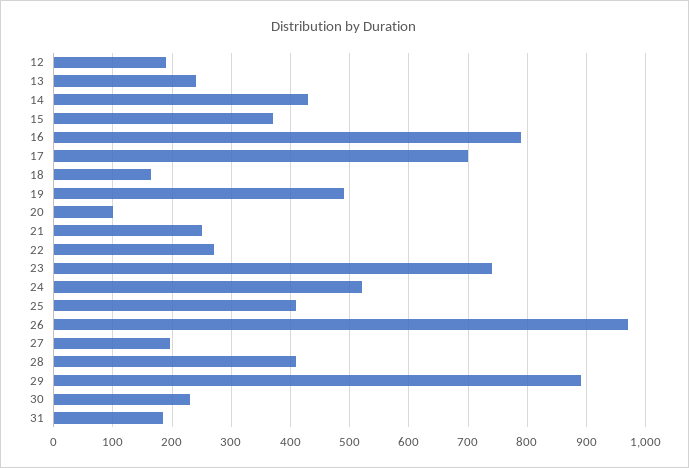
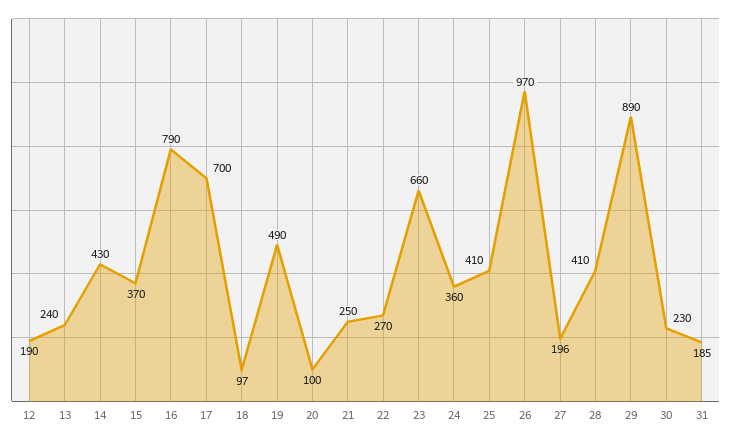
  {
    "12": 190,
    "13": 240,
    "14": 430,
    "15": 370,
    "16": 790,
    "17": 700,
-   "18": 160,
+   "18": 97,
    "19": 490,
    "20": 100,
    "21": 250,
    "22": 270,
-   "23": 740,
+   "23": 660,
-   "24": 520,
+   "24": 360,
    "25": 410,
    "26": 970,
    "27": 196,
    "28": 410,
    "29": 890,
    "30": 230,
    "31": 185
  }

